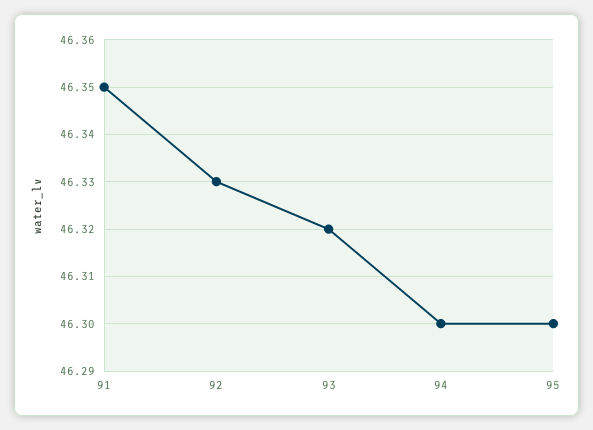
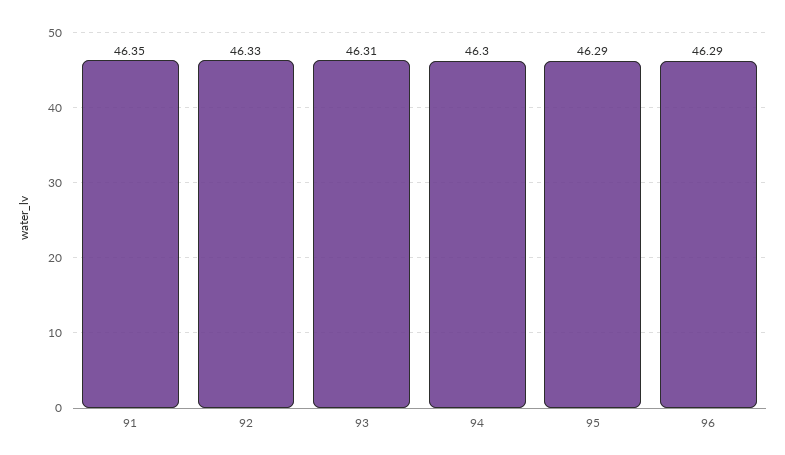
  {
    "91": 46.35,
    "92": 46.33,
-   "93": 46.32,
+   "93": 46.31,
    "94": 46.3,
-   "95": 46.3
+   "95": 46.29,
+   "96": 46.29
  }

